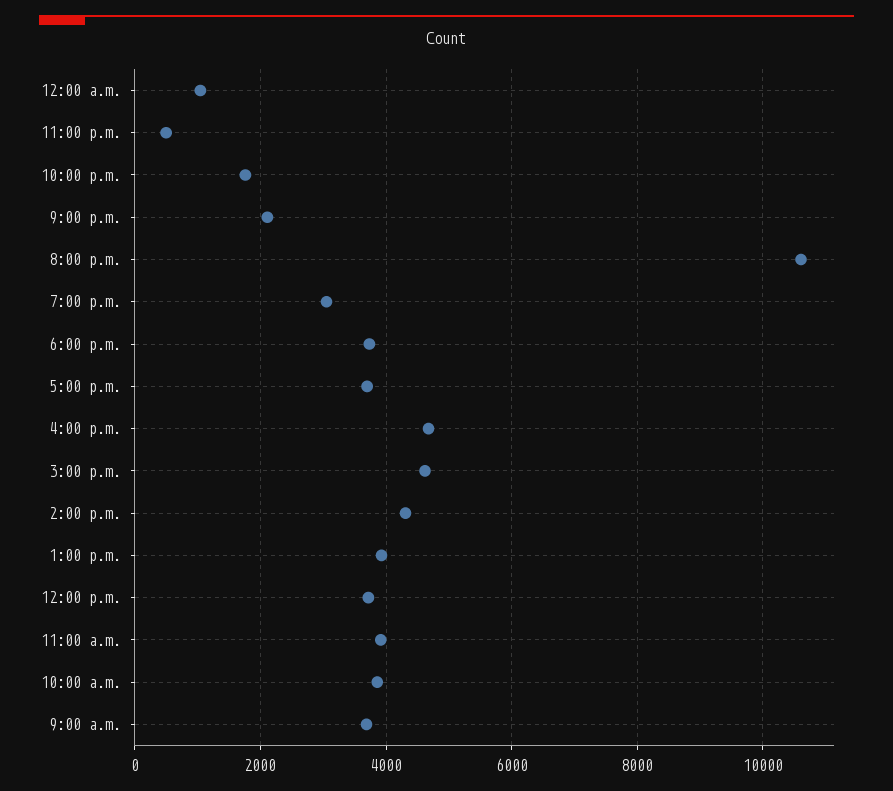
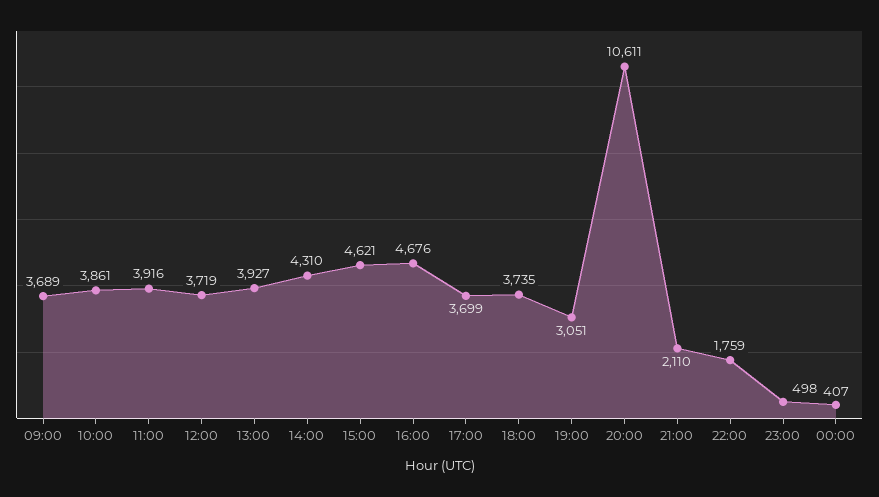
  {
-   "12:00 a.m.": 1000,
+   "12:00 a.m.": 407,
    "11:00 p.m.": 498,
    "10:00 p.m.": 1759,
    "9:00 p.m.": 2110,
    "8:00 p.m.": 10611,
    "7:00 p.m.": 3051,
    "6:00 p.m.": 3735,
    "5:00 p.m.": 3699,
    "4:00 p.m.": 4676,
    "3:00 p.m.": 4621,
    "2:00 p.m.": 4310,
    "1:00 p.m.": 3927,
    "12:00 p.m.": 3719,
    "11:00 a.m.": 3916,
    "10:00 a.m.": 3861,
    "9:00 a.m.": 3689
  }

